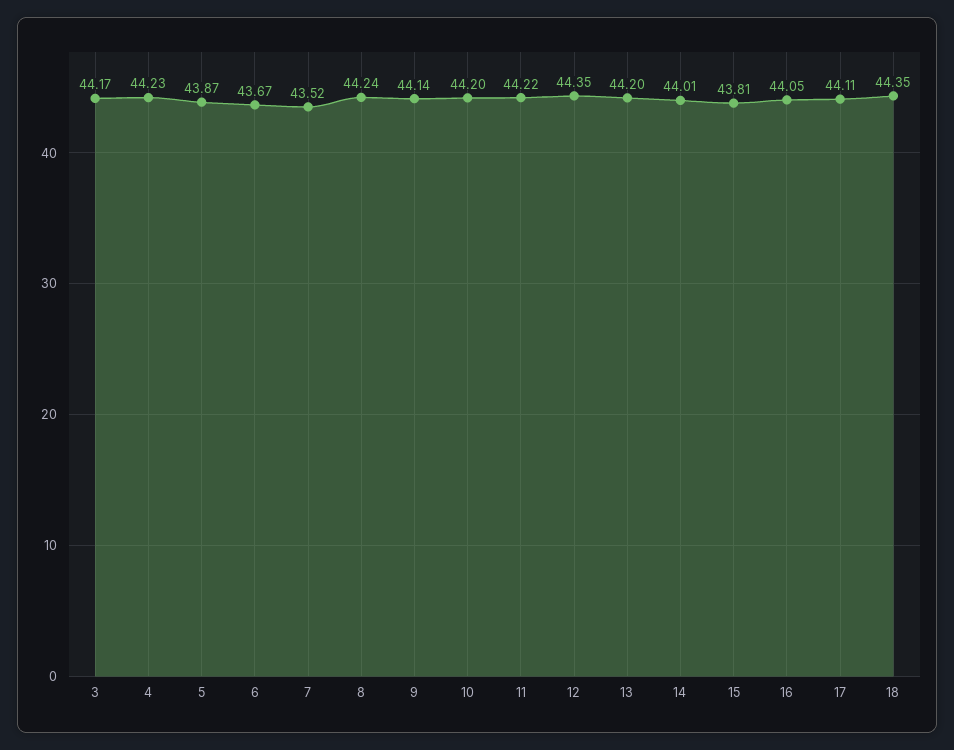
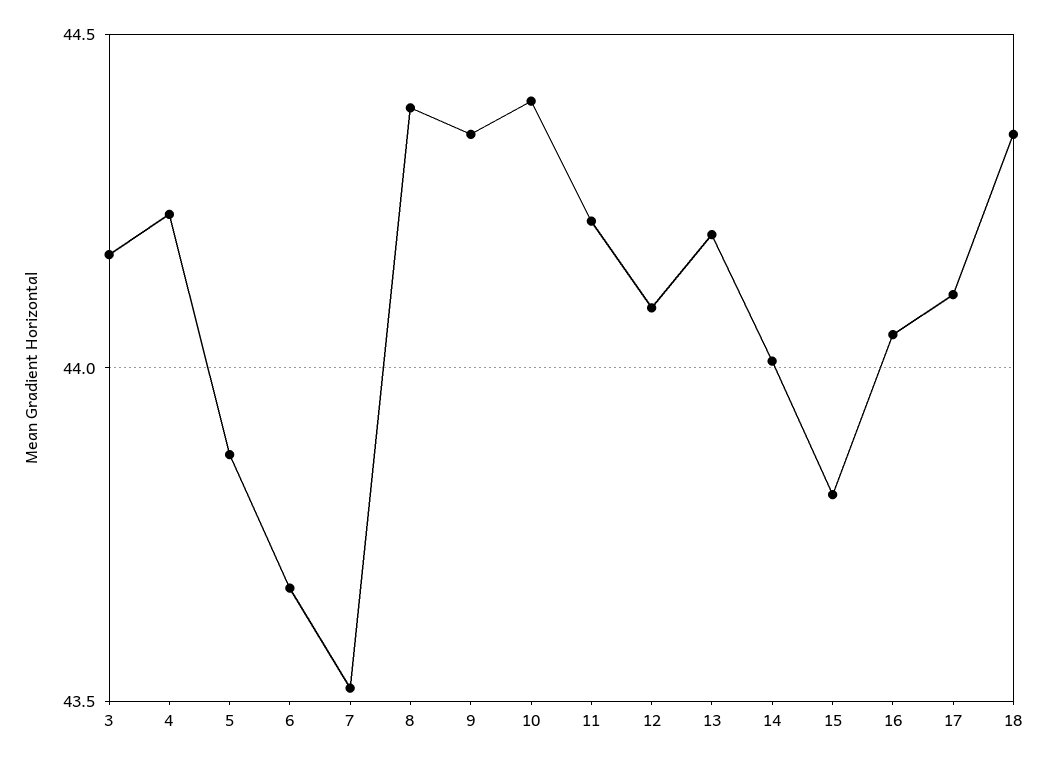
  {
    "3": 44.17,
    "4": 44.23,
    "5": 43.87,
    "6": 43.67,
    "7": 43.52,
-   "8": 44.24,
+   "8": 44.4,
-   "9": 44.14,
+   "9": 44.35,
-   "10": 44.2,
+   "10": 44.4,
    "11": 44.22,
-   "12": 44.35,
+   "12": 44.1,
    "13": 44.2,
    "14": 44.01,
    "15": 43.81,
    "16": 44.05,
    "17": 44.11,
    "18": 44.35
  }

